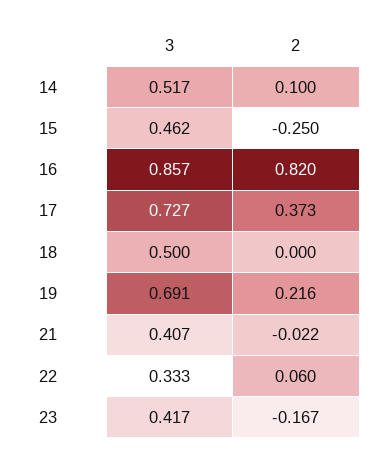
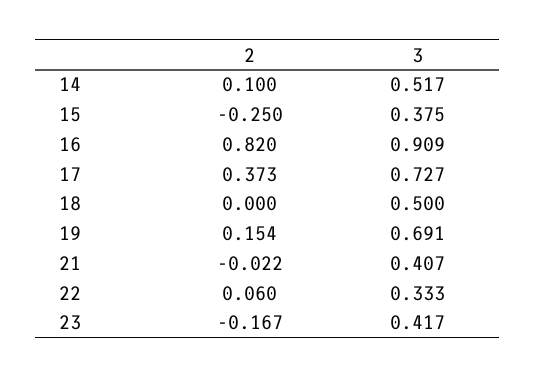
  {
    "3": {
      "14": 0.517,
-     "15": 0.462,
+     "15": 0.375,
-     "16": 0.857,
+     "16": 0.909,
      "17": 0.727,
      "18": 0.5,
      "19": 0.691,
      "21": 0.407,
      "22": 0.333,
      "23": 0.417
    },
    "2": {
      "14": 0.1,
      "15": -0.25,
      "16": 0.82,
      "17": 0.373,
      "18": 0,
-     "19": 0.216,
+     "19": 0.154,
      "21": -0.022,
      "22": 0.06,
      "23": -0.167
    }
  }

